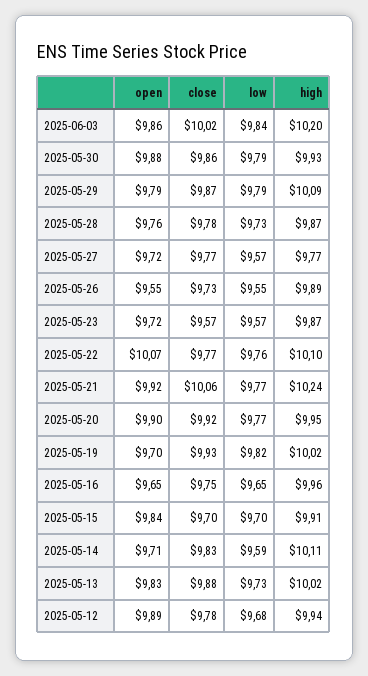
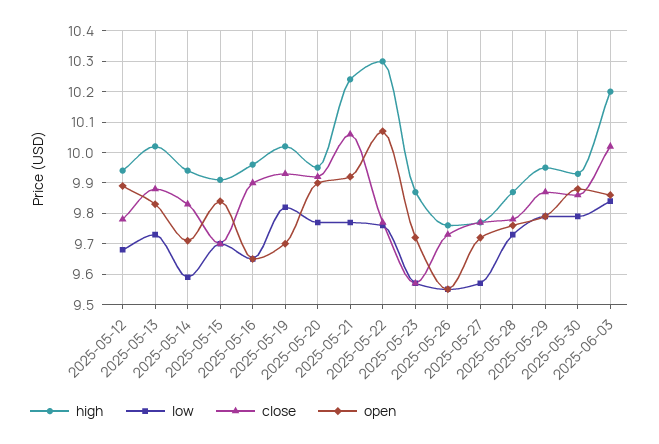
  {
    "open": {
      "2025-06-03": 9.86,
      "2025-05-30": 9.88,
      "2025-05-29": 9.79,
      "2025-05-28": 9.76,
      "2025-05-27": 9.72,
      "2025-05-26": 9.55,
      "2025-05-23": 9.72,
      "2025-05-22": 10.07,
      "2025-05-21": 9.92,
      "2025-05-20": 9.9,
      "2025-05-19": 9.7,
      "2025-05-16": 9.65,
      "2025-05-15": 9.84,
      "2025-05-14": 9.71,
      "2025-05-13": 9.83,
      "2025-05-12": 9.89
    },
    "close": {
      "2025-06-03": 10.02,
      "2025-05-30": 9.86,
      "2025-05-29": 9.87,
      "2025-05-28": 9.78,
      "2025-05-27": 9.77,
      "2025-05-26": 9.73,
      "2025-05-23": 9.57,
      "2025-05-22": 9.77,
      "2025-05-21": 10.06,
      "2025-05-20": 9.92,
      "2025-05-19": 9.93,
-     "2025-05-16": 9.75,
+     "2025-05-16": 9.9,
      "2025-05-15": 9.7,
      "2025-05-14": 9.83,
      "2025-05-13": 9.88,
      "2025-05-12": 9.78
    },
    "low": {
      "2025-06-03": 9.84,
      "2025-05-30": 9.79,
      "2025-05-29": 9.79,
      "2025-05-28": 9.73,
      "2025-05-27": 9.57,
      "2025-05-26": 9.55,
      "2025-05-23": 9.57,
      "2025-05-22": 9.76,
      "2025-05-21": 9.77,
      "2025-05-20": 9.77,
      "2025-05-19": 9.82,
      "2025-05-16": 9.65,
      "2025-05-15": 9.7,
      "2025-05-14": 9.59,
      "2025-05-13": 9.73,
      "2025-05-12": 9.68
    },
    "high": {
      "2025-06-03": 10.2,
      "2025-05-30": 9.93,
-     "2025-05-29": 10.09,
+     "2025-05-29": 9.95,
      "2025-05-28": 9.87,
      "2025-05-27": 9.77,
-     "2025-05-26": 9.89,
+     "2025-05-26": 9.75,
      "2025-05-23": 9.87,
-     "2025-05-22": 10.1,
+     "2025-05-22": 10.3,
      "2025-05-21": 10.24,
      "2025-05-20": 9.95,
      "2025-05-19": 10.02,
      "2025-05-16": 9.96,
      "2025-05-15": 9.91,
-     "2025-05-14": 10.11,
+     "2025-05-14": 9.95,
      "2025-05-13": 10.02,
      "2025-05-12": 9.94
    }
  }

